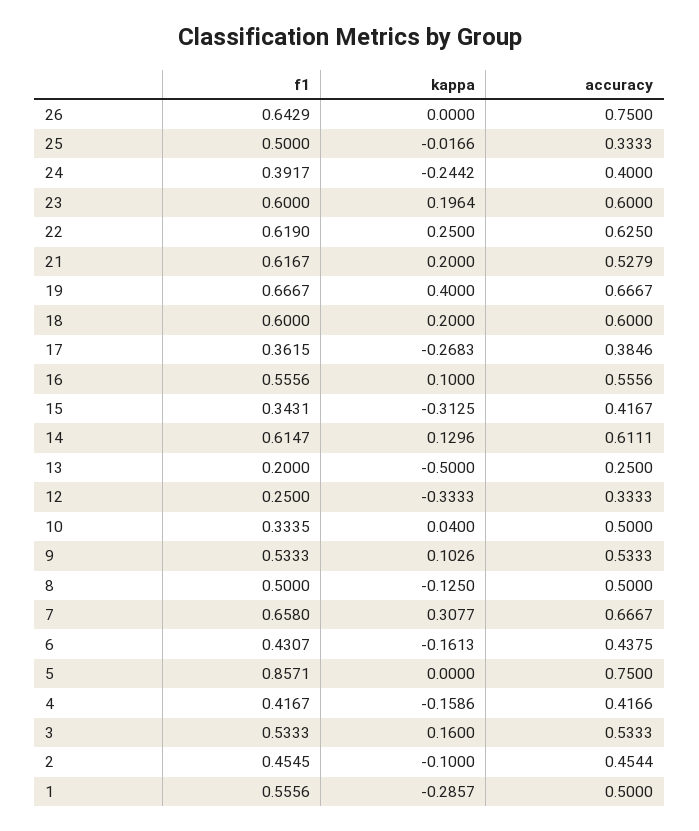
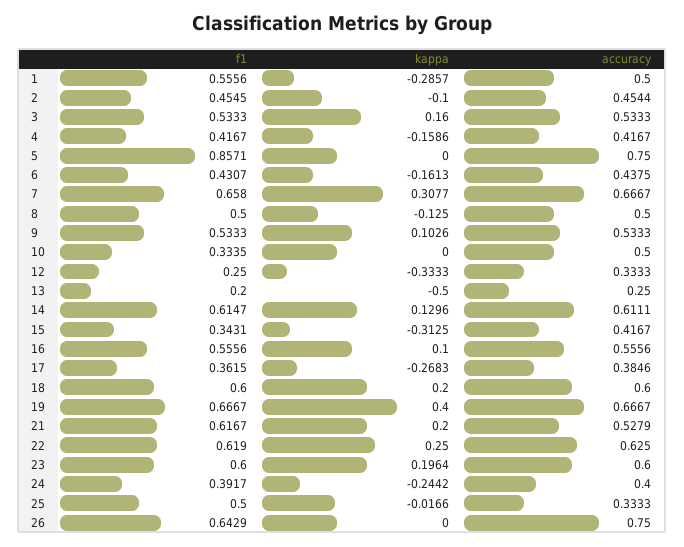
  {
    "f1": {
      "26": 0.6429,
      "25": 0.5,
      "24": 0.3917,
      "23": 0.6,
      "22": 0.619,
      "21": 0.6167,
      "19": 0.6667,
      "18": 0.6,
      "17": 0.3615,
      "16": 0.5556,
      "15": 0.3431,
      "14": 0.6147,
      "13": 0.2,
      "12": 0.25,
      "10": 0.3335,
      "9": 0.5333,
      "8": 0.5,
      "7": 0.658,
      "6": 0.4307,
      "5": 0.8571,
      "4": 0.4167,
      "3": 0.5333,
      "2": 0.4545,
      "1": 0.5556
    },
    "kappa": {
      "26": 0,
      "25": -0.0166,
      "24": -0.2442,
      "23": 0.1964,
      "22": 0.25,
      "21": 0.2,
      "19": 0.4,
      "18": 0.2,
      "17": -0.2683,
      "16": 0.1,
      "15": -0.3125,
      "14": 0.1296,
      "13": -0.5,
      "12": -0.3333,
-     "10": 0.04,
+     "10": 0,
      "9": 0.1026,
      "8": -0.125,
      "7": 0.3077,
      "6": -0.1613,
      "5": 0,
      "4": -0.1586,
      "3": 0.16,
      "2": -0.1,
      "1": -0.2857
    },
    "accuracy": {
      "26": 0.75,
      "25": 0.3333,
      "24": 0.4,
      "23": 0.6,
      "22": 0.625,
      "21": 0.5279,
      "19": 0.6667,
      "18": 0.6,
      "17": 0.3846,
      "16": 0.5556,
      "15": 0.4167,
      "14": 0.6111,
      "13": 0.25,
      "12": 0.3333,
      "10": 0.5,
      "9": 0.5333,
      "8": 0.5,
      "7": 0.6667,
      "6": 0.4375,
      "5": 0.75,
-     "4": 0.4166,
+     "4": 0.4167,
      "3": 0.5333,
      "2": 0.4544,
      "1": 0.5
    }
  }

